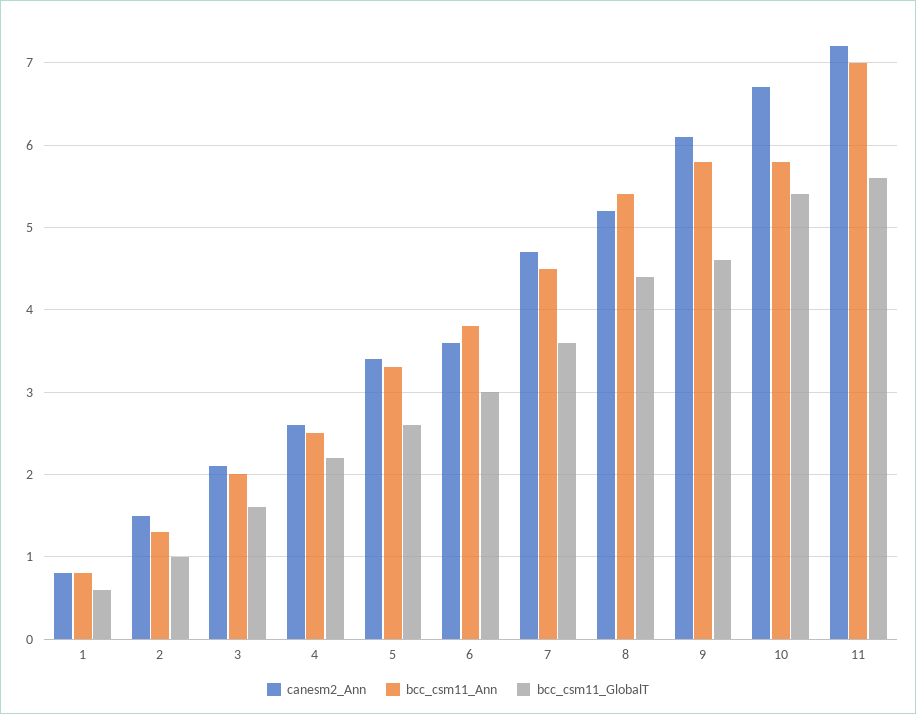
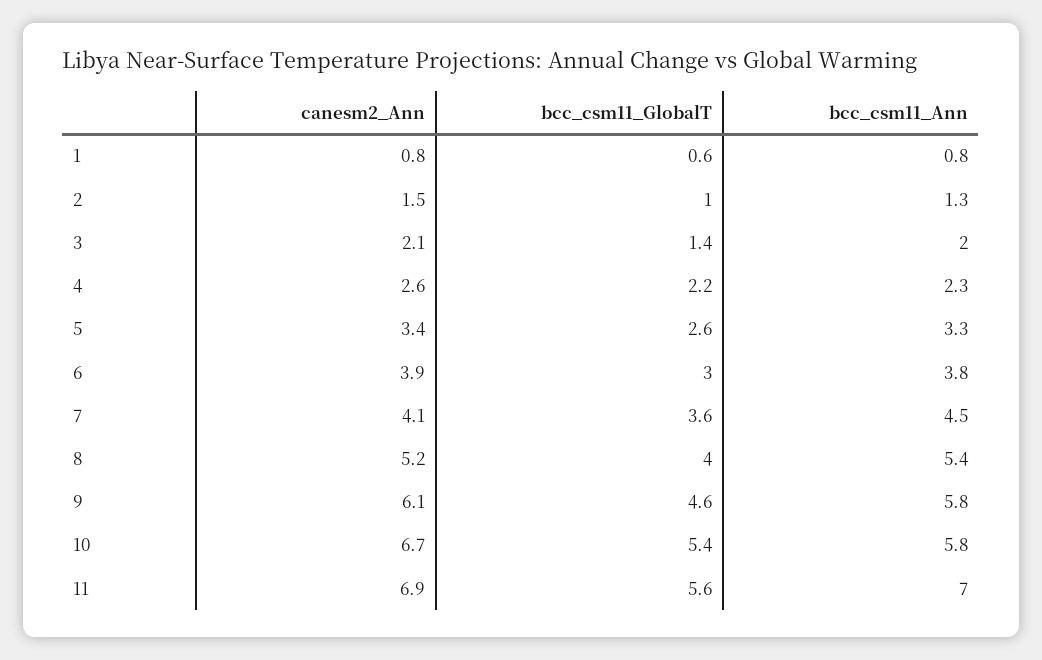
  {
    "canesm2_Ann": {
      "1": 0.8,
      "2": 1.5,
      "3": 2.1,
      "4": 2.6,
      "5": 3.4,
-     "6": 3.6,
+     "6": 3.9,
-     "7": 4.7,
+     "7": 4.1,
      "8": 5.2,
      "9": 6.1,
      "10": 6.7,
-     "11": 7.2
+     "11": 6.9
    },
    "bcc_csm11_Ann": {
      "1": 0.8,
      "2": 1.3,
      "3": 2,
-     "4": 2.5,
+     "4": 2.3,
      "5": 3.3,
      "6": 3.8,
      "7": 4.5,
      "8": 5.4,
      "9": 5.8,
      "10": 5.8,
      "11": 7
    },
    "bcc_csm11_GlobalT": {
      "1": 0.6,
      "2": 1,
-     "3": 1.6,
+     "3": 1.4,
      "4": 2.2,
      "5": 2.6,
      "6": 3,
      "7": 3.6,
-     "8": 4.4,
+     "8": 4,
      "9": 4.6,
      "10": 5.4,
      "11": 5.6
    }
  }

